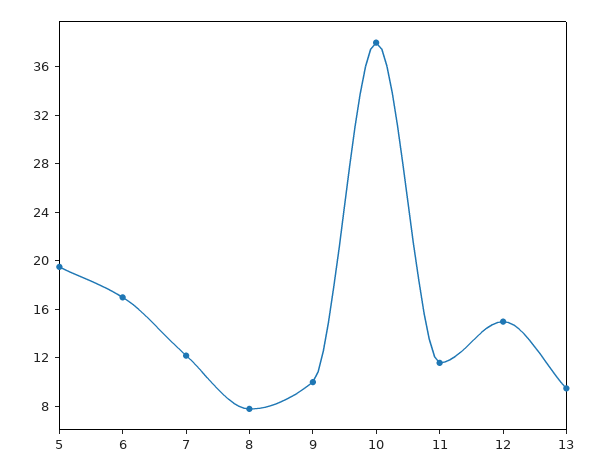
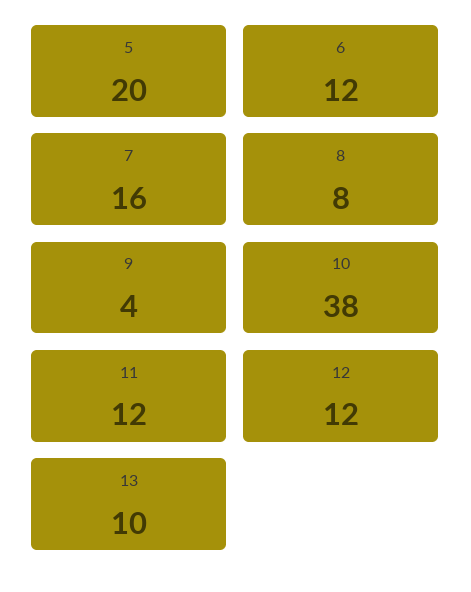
  {
    "5": 20,
-   "6": 17,
+   "6": 12,
-   "7": 12,
+   "7": 16,
    "8": 8,
-   "9": 10,
+   "9": 4,
    "10": 38,
    "11": 12,
-   "12": 15,
+   "12": 12,
    "13": 10
  }

